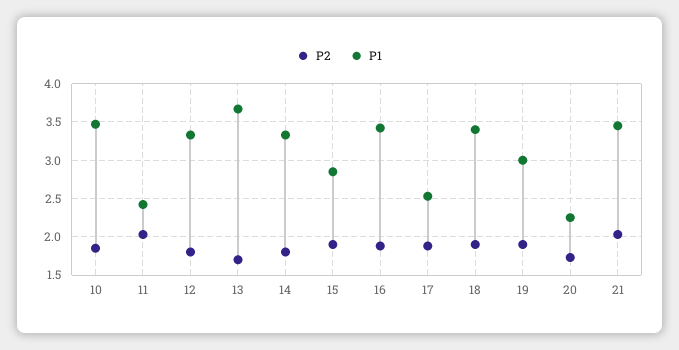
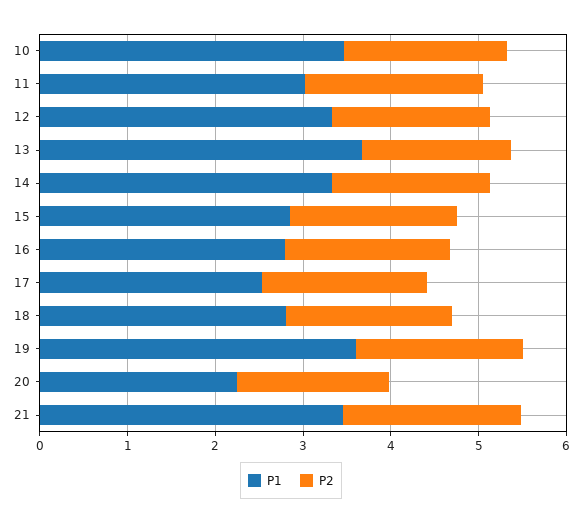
  {
    "P2": {
      "10": 1.9,
      "11": 2,
      "12": 1.8,
      "13": 1.7,
      "14": 1.8,
      "15": 1.9,
      "16": 1.9,
      "17": 1.9,
      "18": 1.9,
      "19": 1.9,
      "20": 1.7,
      "21": 2
    },
    "P1": {
      "10": 3.5,
-     "11": 2.4,
+     "11": 3,
      "12": 3.3,
      "13": 3.7,
      "14": 3.3,
      "15": 2.9,
-     "16": 3.4,
+     "16": 2.8,
      "17": 2.5,
-     "18": 3.4,
+     "18": 2.8,
-     "19": 3,
+     "19": 3.6,
      "20": 2.3,
      "21": 3.5
    }
  }

